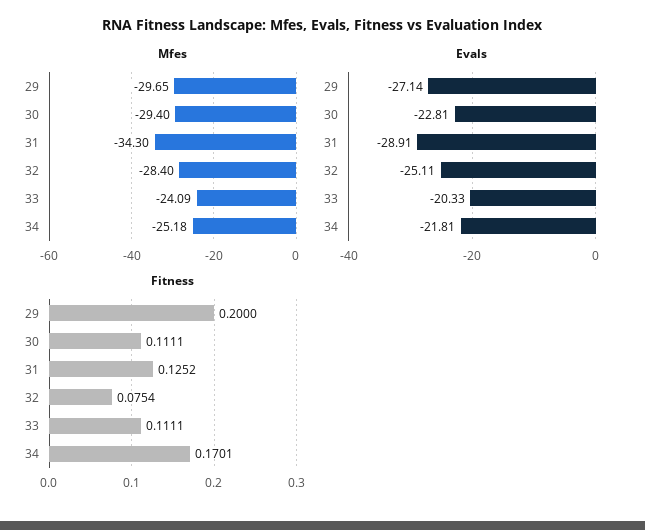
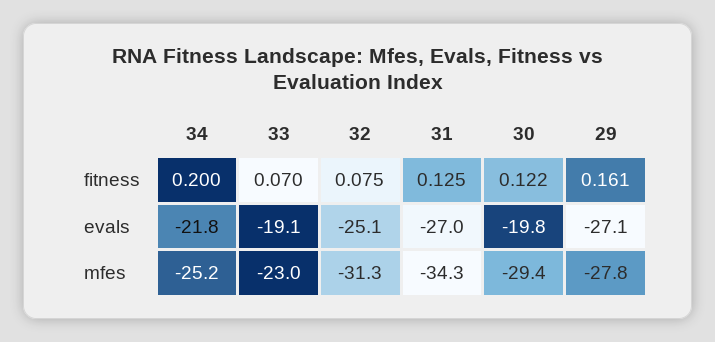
  {
    "Mfes": {
-     "29": -29.65,
+     "29": -27.8,
      "30": -29.4,
      "31": -34.3,
-     "32": -28.4,
+     "32": -31.3,
-     "33": -24.09,
+     "33": -23,
      "34": -25.18
    },
    "Evals": {
      "29": -27.14,
-     "30": -22.81,
+     "30": -19.8,
-     "31": -28.91,
+     "31": -27,
      "32": -25.11,
-     "33": -20.33,
+     "33": -19.1,
      "34": -21.81
    },
    "Fitness": {
-     "29": 0.2,
+     "29": 0.161,
-     "30": 0.1111,
+     "30": 0.122,
      "31": 0.1252,
      "32": 0.0754,
-     "33": 0.1111,
+     "33": 0.07,
-     "34": 0.1701
+     "34": 0.2
    }
  }

